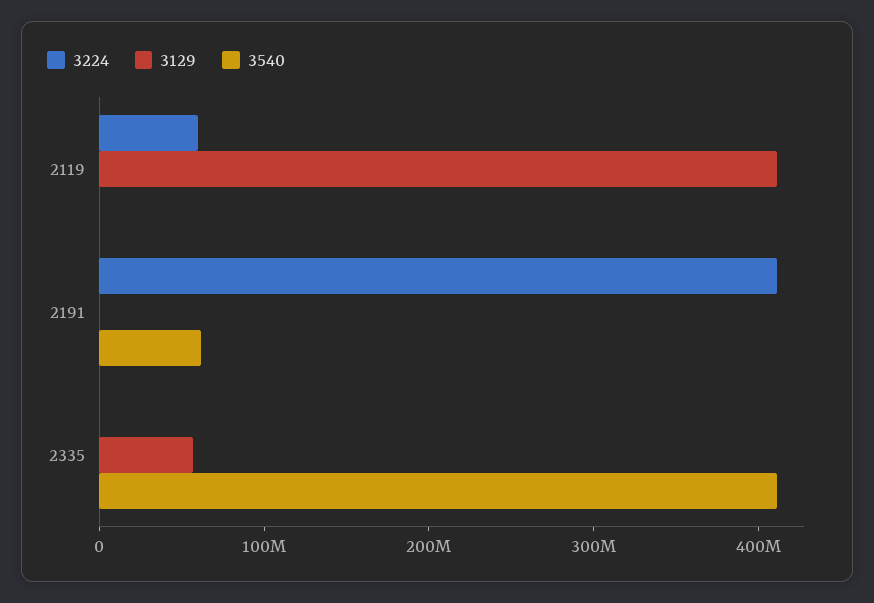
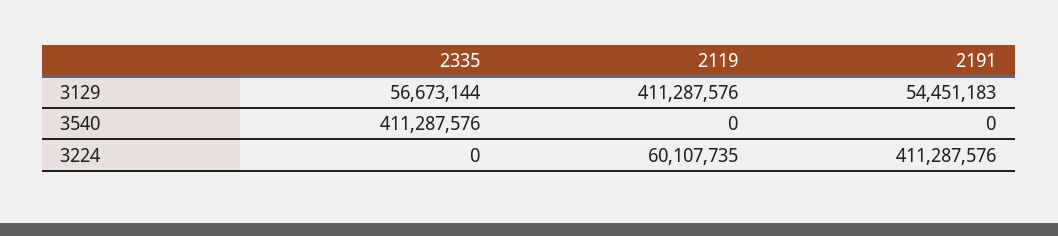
  {
    "3224": {
      "2119": 60107735,
      "2191": 411287576,
      "2335": 0
    },
    "3129": {
      "2119": 411287576,
-     "2191": 0,
+     "2191": 54451183,
      "2335": 56673144
    },
    "3540": {
      "2119": 0,
-     "2191": 60000000,
+     "2191": 0,
      "2335": 411287576
    }
  }

